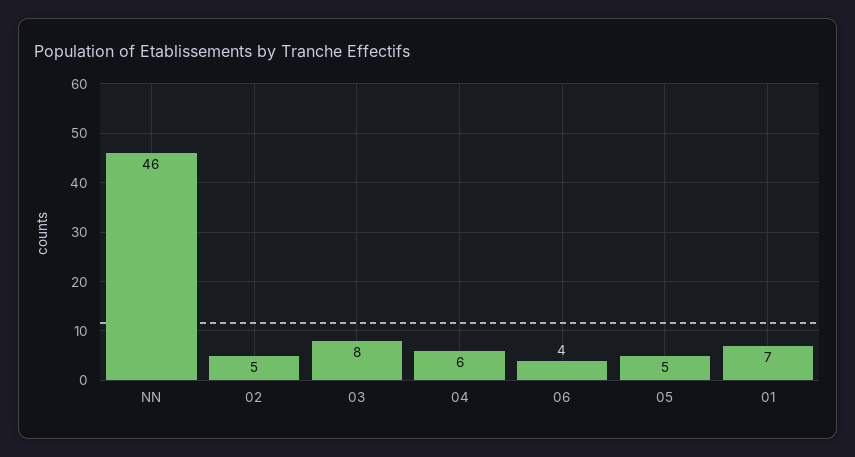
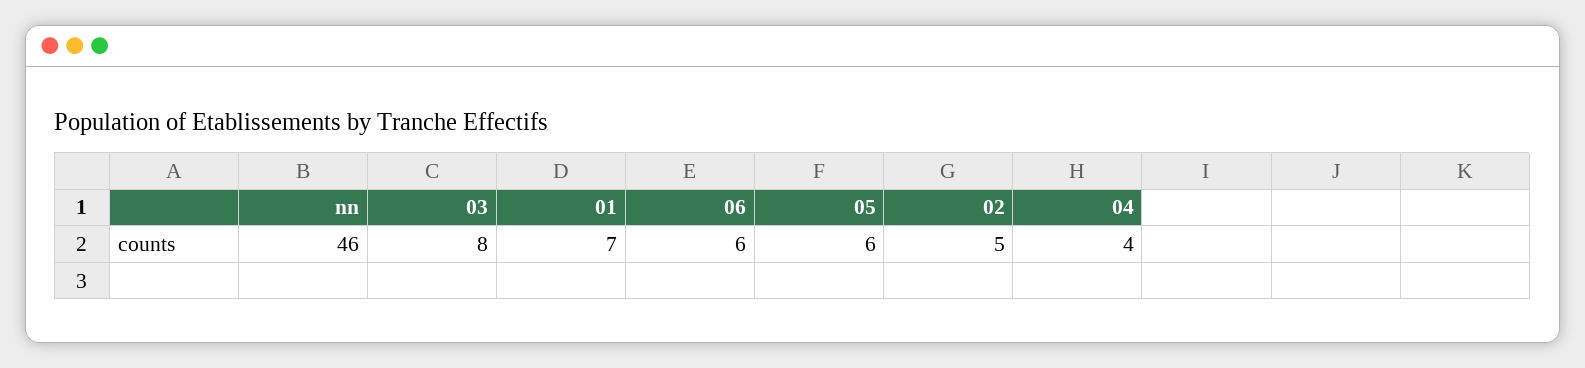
  {
    "NN": 46,
    "02": 5,
    "03": 8,
-   "04": 6,
+   "04": 4,
-   "06": 4,
+   "06": 6,
-   "05": 5,
+   "05": 6,
    "01": 7
  }

